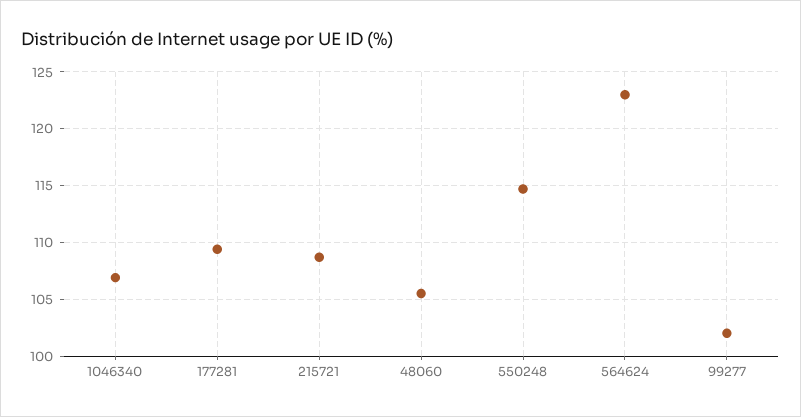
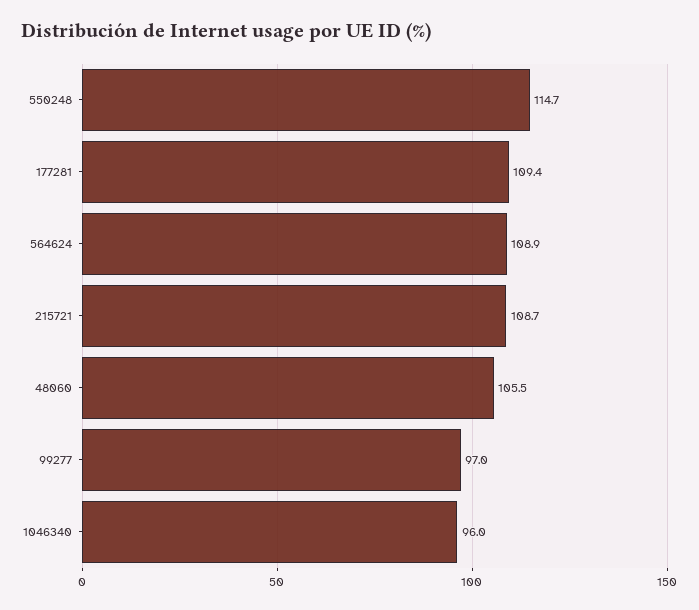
  {
-   "1046340": 107,
+   "1046340": 96,
    "177281": 109.4,
    "215721": 108.7,
    "48060": 105.5,
    "550248": 114.7,
-   "564624": 123,
+   "564624": 108.9,
-   "99277": 102
+   "99277": 97
  }

